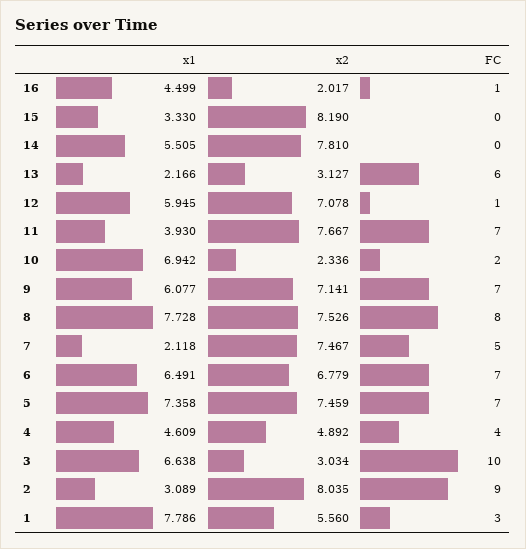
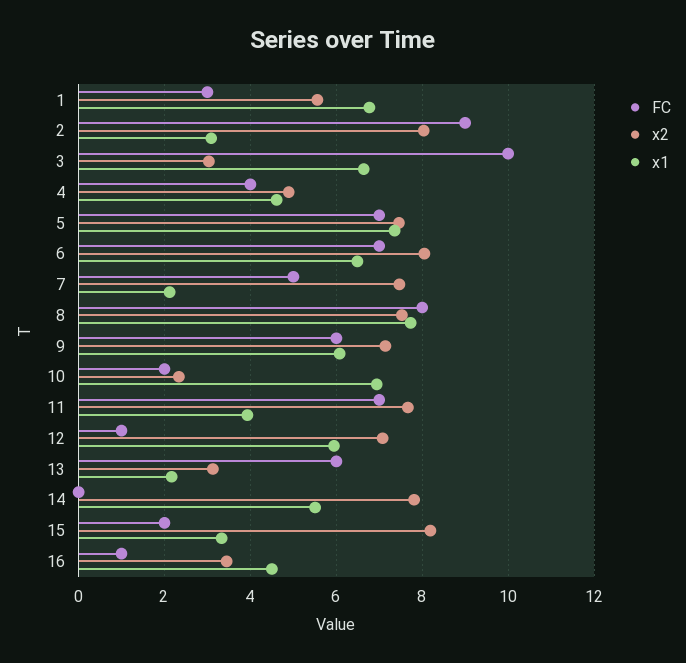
  {
    "x1": {
      "16": 4.499,
      "15": 3.33,
      "14": 5.505,
      "13": 2.166,
      "12": 5.945,
      "11": 3.93,
      "10": 6.942,
      "9": 6.077,
      "8": 7.728,
      "7": 2.118,
      "6": 6.491,
      "5": 7.358,
      "4": 4.609,
      "3": 6.638,
      "2": 3.089,
-     "1": 7.786
+     "1": 6.8
    },
    "x2": {
-     "16": 2.017,
+     "16": 3.4,
      "15": 8.19,
      "14": 7.81,
      "13": 3.127,
      "12": 7.078,
      "11": 7.667,
      "10": 2.336,
      "9": 7.141,
      "8": 7.526,
      "7": 7.467,
-     "6": 6.779,
+     "6": 8,
      "5": 7.459,
      "4": 4.892,
      "3": 3.034,
      "2": 8.035,
      "1": 5.56
    },
    "FC": {
      "16": 1,
-     "15": 0,
+     "15": 2,
      "14": 0,
      "13": 6,
      "12": 1,
      "11": 7,
      "10": 2,
-     "9": 7,
+     "9": 6,
      "8": 8,
      "7": 5,
      "6": 7,
      "5": 7,
      "4": 4,
      "3": 10,
      "2": 9,
      "1": 3
    }
  }

